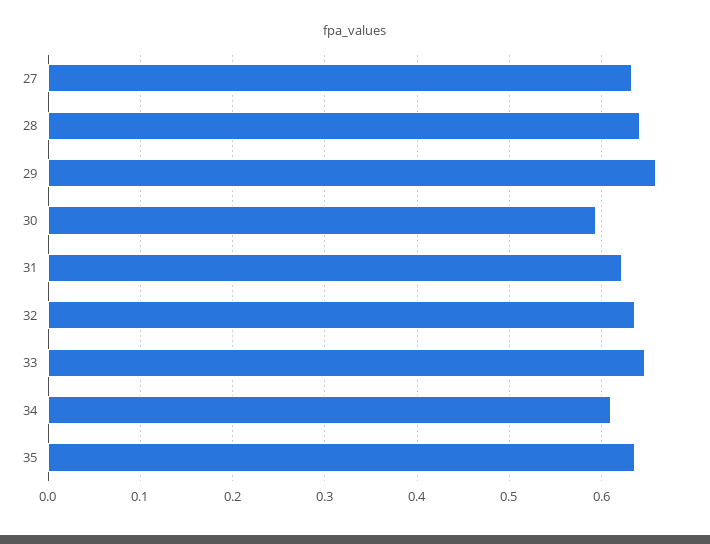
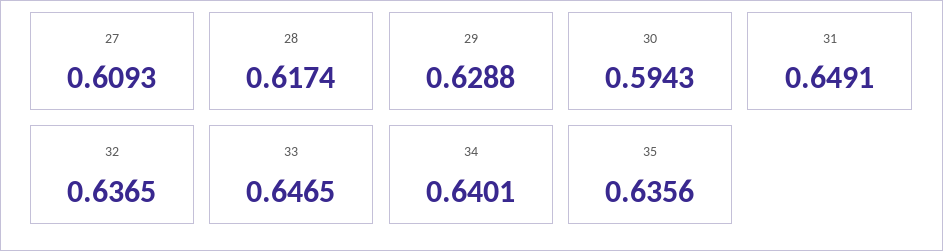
  {
-   "27": 0.63,
+   "27": 0.6093,
-   "28": 0.64,
+   "28": 0.6174,
-   "29": 0.66,
+   "29": 0.6288,
    "30": 0.5943,
-   "31": 0.62,
+   "31": 0.6491,
    "32": 0.6365,
    "33": 0.6465,
-   "34": 0.61,
+   "34": 0.6401,
    "35": 0.6356
  }

